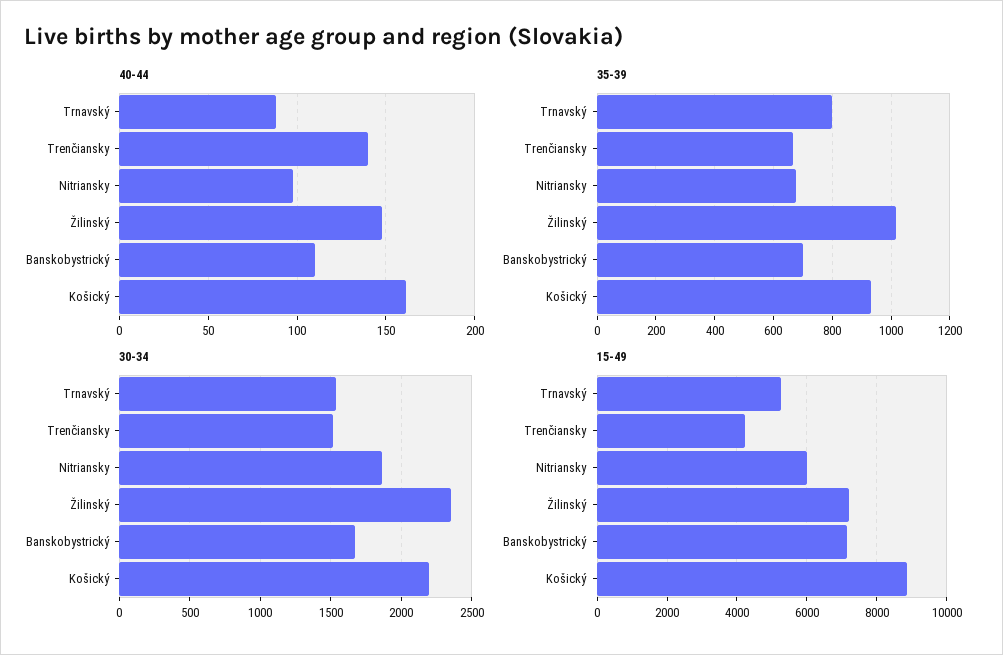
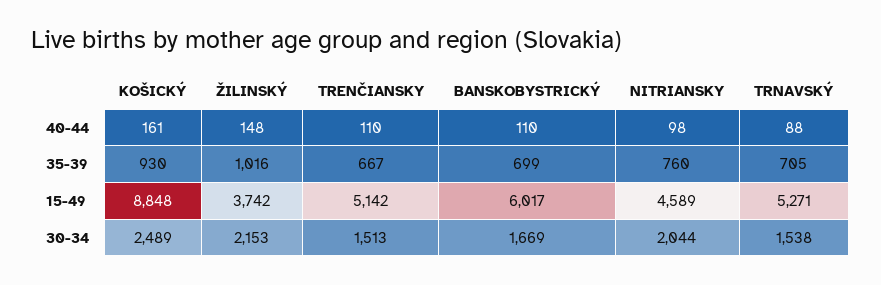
  {
    "40-44": {
      "Trnavský": 88,
-     "Trenčiansky": 140,
+     "Trenčiansky": 110,
      "Nitriansky": 98,
      "Žilinský": 148,
      "Banskobystrický": 110,
      "Košický": 161
    },
    "35-39": {
-     "Trnavský": 800,
+     "Trnavský": 705,
      "Trenčiansky": 667,
-     "Nitriansky": 675,
+     "Nitriansky": 760,
      "Žilinský": 1016,
      "Banskobystrický": 699,
      "Košický": 930
    },
    "30-34": {
      "Trnavský": 1538,
      "Trenčiansky": 1513,
-     "Nitriansky": 1850,
+     "Nitriansky": 2044,
-     "Žilinský": 2350,
+     "Žilinský": 2153,
      "Banskobystrický": 1669,
-     "Košický": 2200
+     "Košický": 2489
    },
    "15-49": {
      "Trnavský": 5271,
-     "Trenčiansky": 4200,
+     "Trenčiansky": 5142,
-     "Nitriansky": 6000,
+     "Nitriansky": 4589,
-     "Žilinský": 7200,
+     "Žilinský": 3742,
-     "Banskobystrický": 7200,
+     "Banskobystrický": 6017,
      "Košický": 8848
    }
  }

